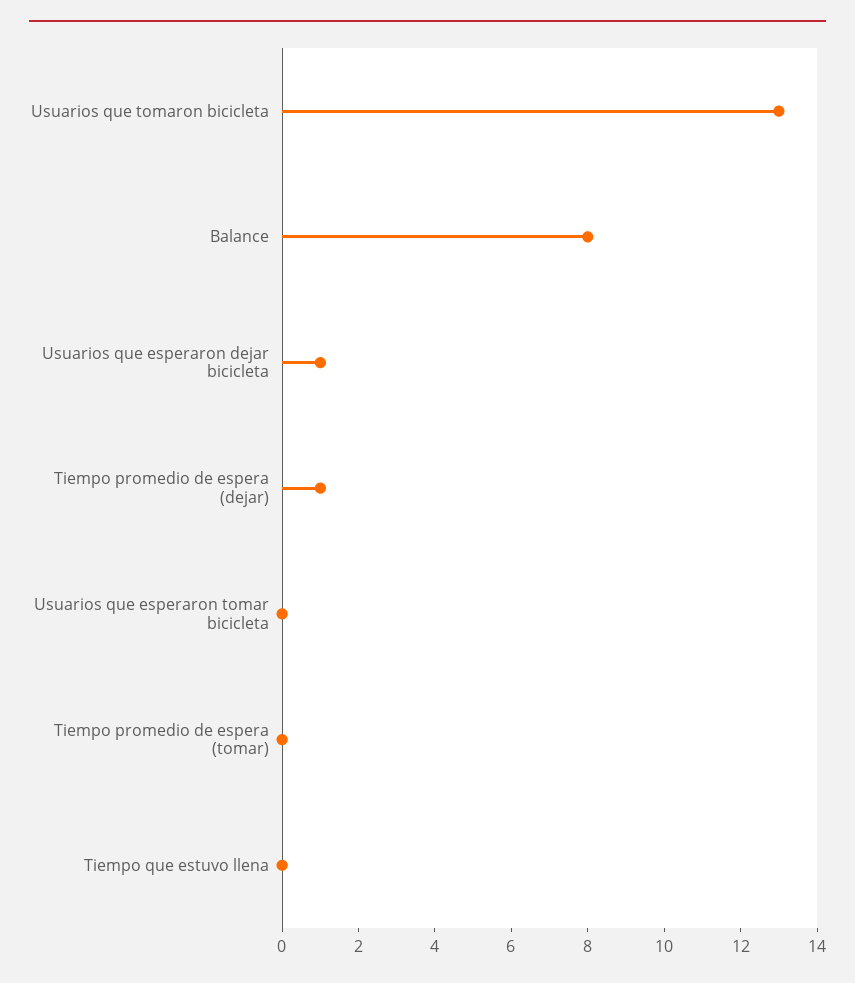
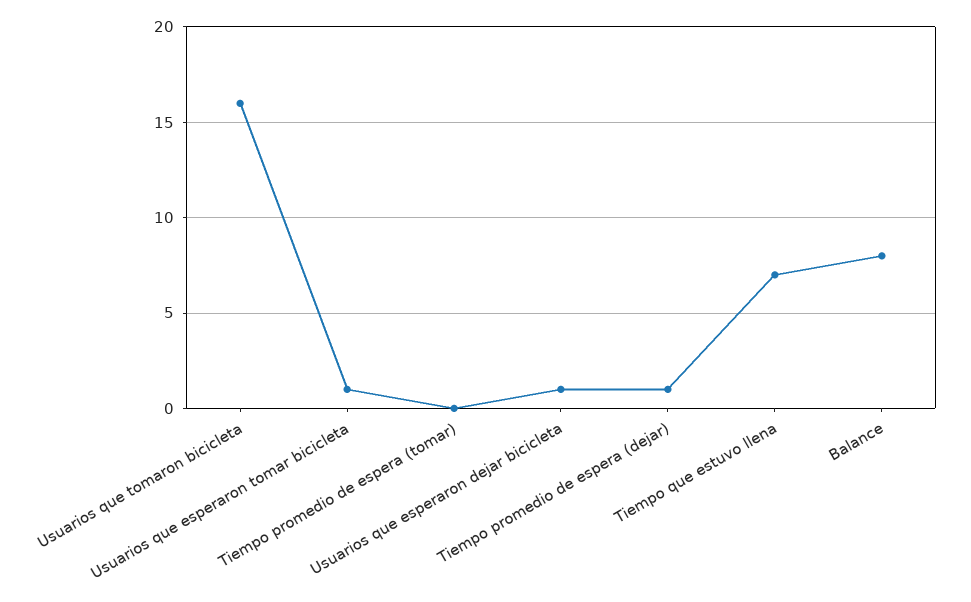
  {
-   "Usuarios que tomaron bicicleta": 13,
+   "Usuarios que tomaron bicicleta": 16,
    "Balance": 8,
    "Usuarios que esperaron dejar bicicleta": 1,
    "Tiempo promedio de espera (dejar)": 1,
-   "Usuarios que esperaron tomar bicicleta": 0,
+   "Usuarios que esperaron tomar bicicleta": 1,
    "Tiempo promedio de espera (tomar)": 0,
-   "Tiempo que estuvo llena": 0
+   "Tiempo que estuvo llena": 7
  }

